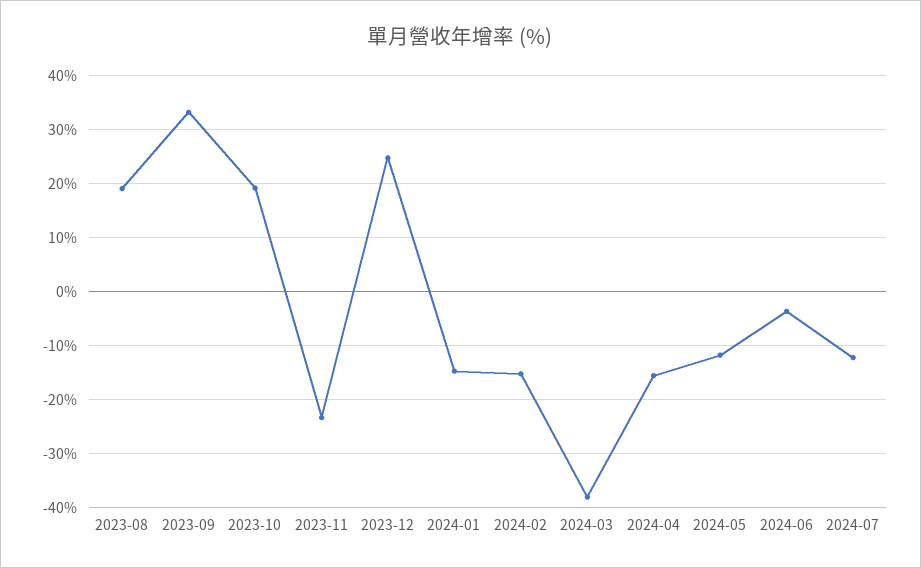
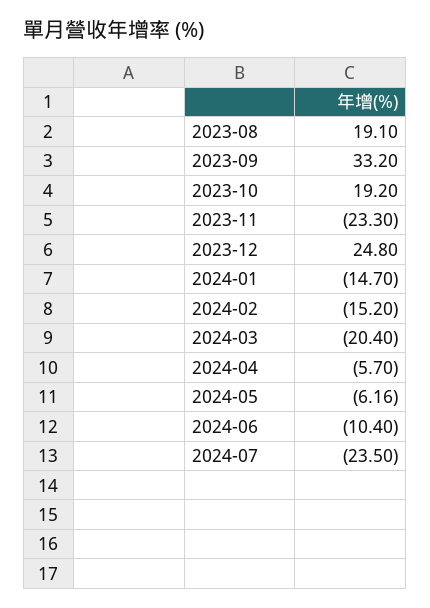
  {
    "2023-08": 19.1,
    "2023-09": 33.2,
    "2023-10": 19.2,
    "2023-11": -23.3,
    "2023-12": 24.8,
    "2024-01": -14.7,
    "2024-02": -15.2,
-   "2024-03": -38,
+   "2024-03": -20.4,
-   "2024-04": -16,
+   "2024-04": -5.7,
-   "2024-05": -12,
+   "2024-05": -6.16,
-   "2024-06": -4,
+   "2024-06": -10.4,
-   "2024-07": -12
+   "2024-07": -23.5
  }

